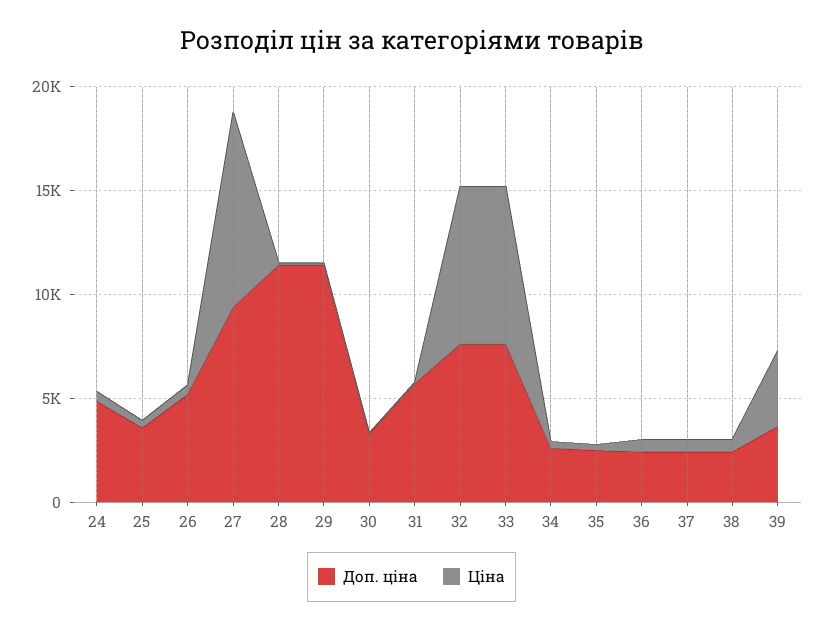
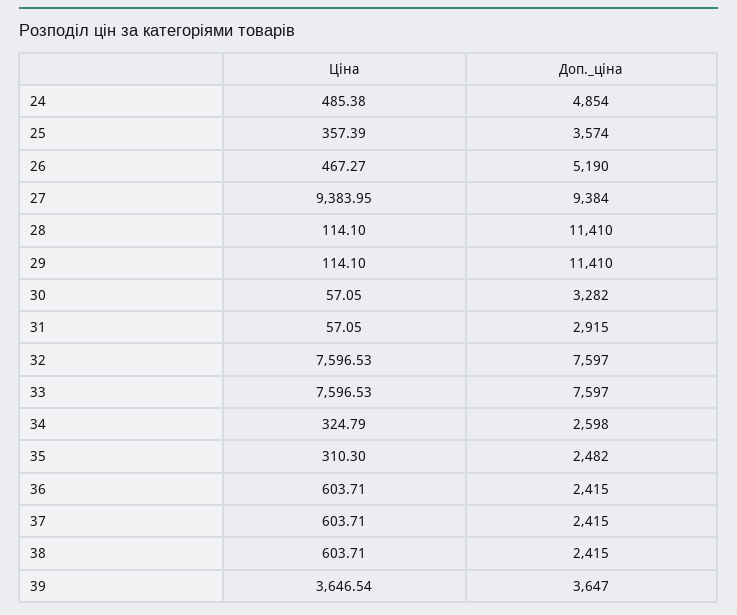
  {
    "Доп. ціна": {
      "24": 4854,
      "25": 3574,
      "26": 5190,
      "27": 9384,
      "28": 11410,
      "29": 11410,
      "30": 3282,
-     "31": 6000,
+     "31": 2915,
      "32": 7597,
      "33": 7597,
      "34": 2598,
      "35": 2482,
      "36": 2415,
      "37": 2415,
      "38": 2415,
      "39": 3647
    },
    "Ціна": {
      "24": 485.38,
      "25": 357.39,
      "26": 467.27,
      "27": 9383.95,
      "28": 114.1,
      "29": 114.1,
      "30": 57.05,
      "31": 57.05,
      "32": 7596.53,
      "33": 7596.53,
      "34": 324.79,
      "35": 310.3,
      "36": 603.71,
      "37": 603.71,
      "38": 603.71,
      "39": 3646.54
    }
  }

